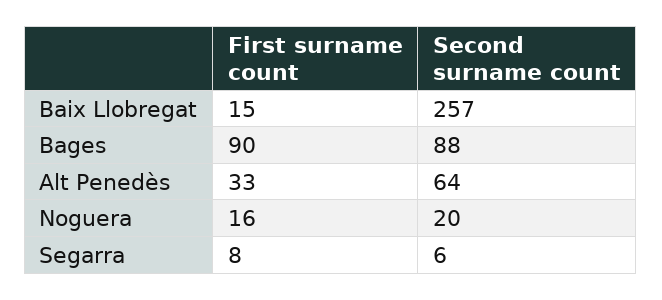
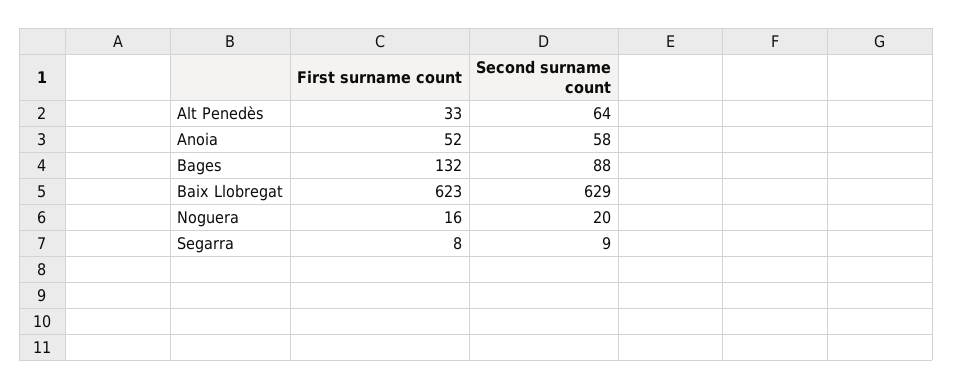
  {
    "First surname count": {
-     "Baix Llobregat": 15,
+     "Baix Llobregat": 623,
-     "Bages": 90,
+     "Bages": 132,
      "Alt Penedès": 33,
      "Noguera": 16,
-     "Segarra": 8
+     "Segarra": 8,
+     "Anoia": 52
    },
    "Second surname count": {
-     "Baix Llobregat": 257,
+     "Baix Llobregat": 629,
      "Bages": 88,
      "Alt Penedès": 64,
      "Noguera": 20,
-     "Segarra": 6
+     "Segarra": 9,
+     "Anoia": 58
    }
  }

